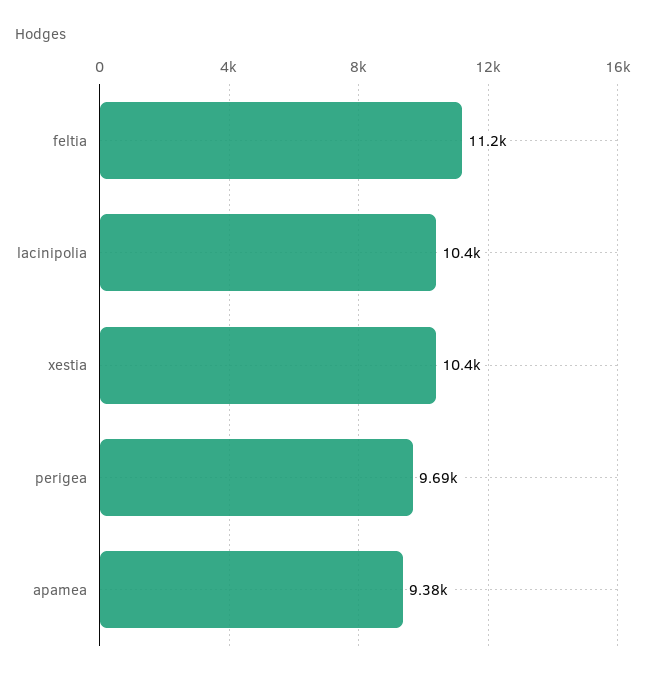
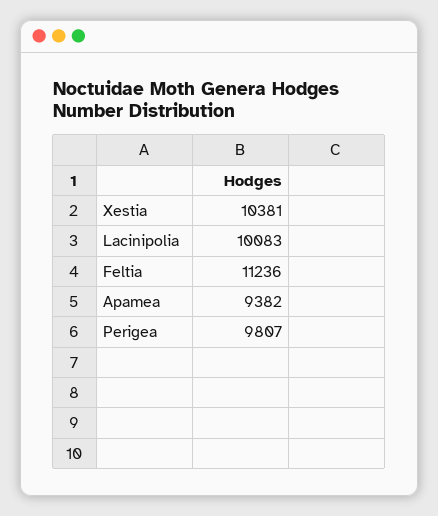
  {
    "feltia": 11236,
-   "lacinipolia": 10400,
+   "lacinipolia": 10083,
    "xestia": 10381,
-   "perigea": 9690,
+   "perigea": 9807,
    "apamea": 9382
  }

